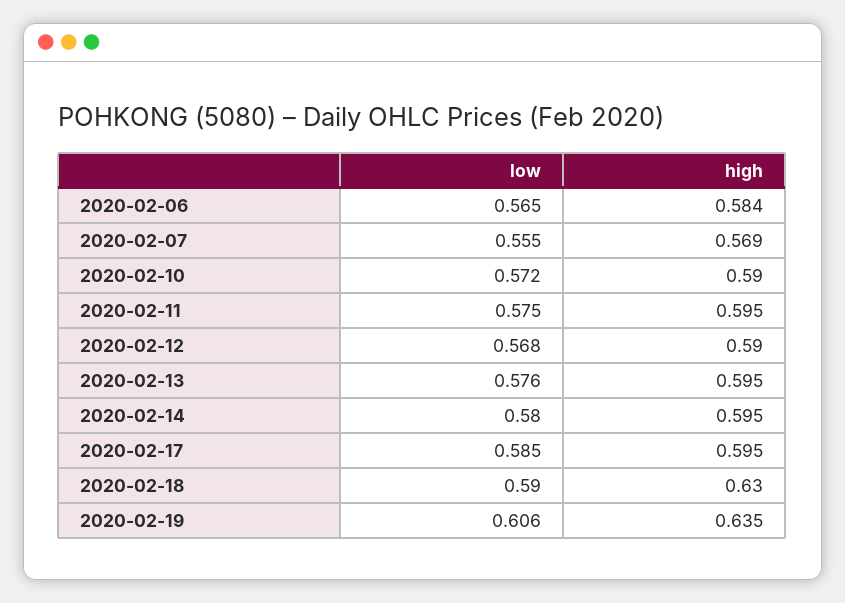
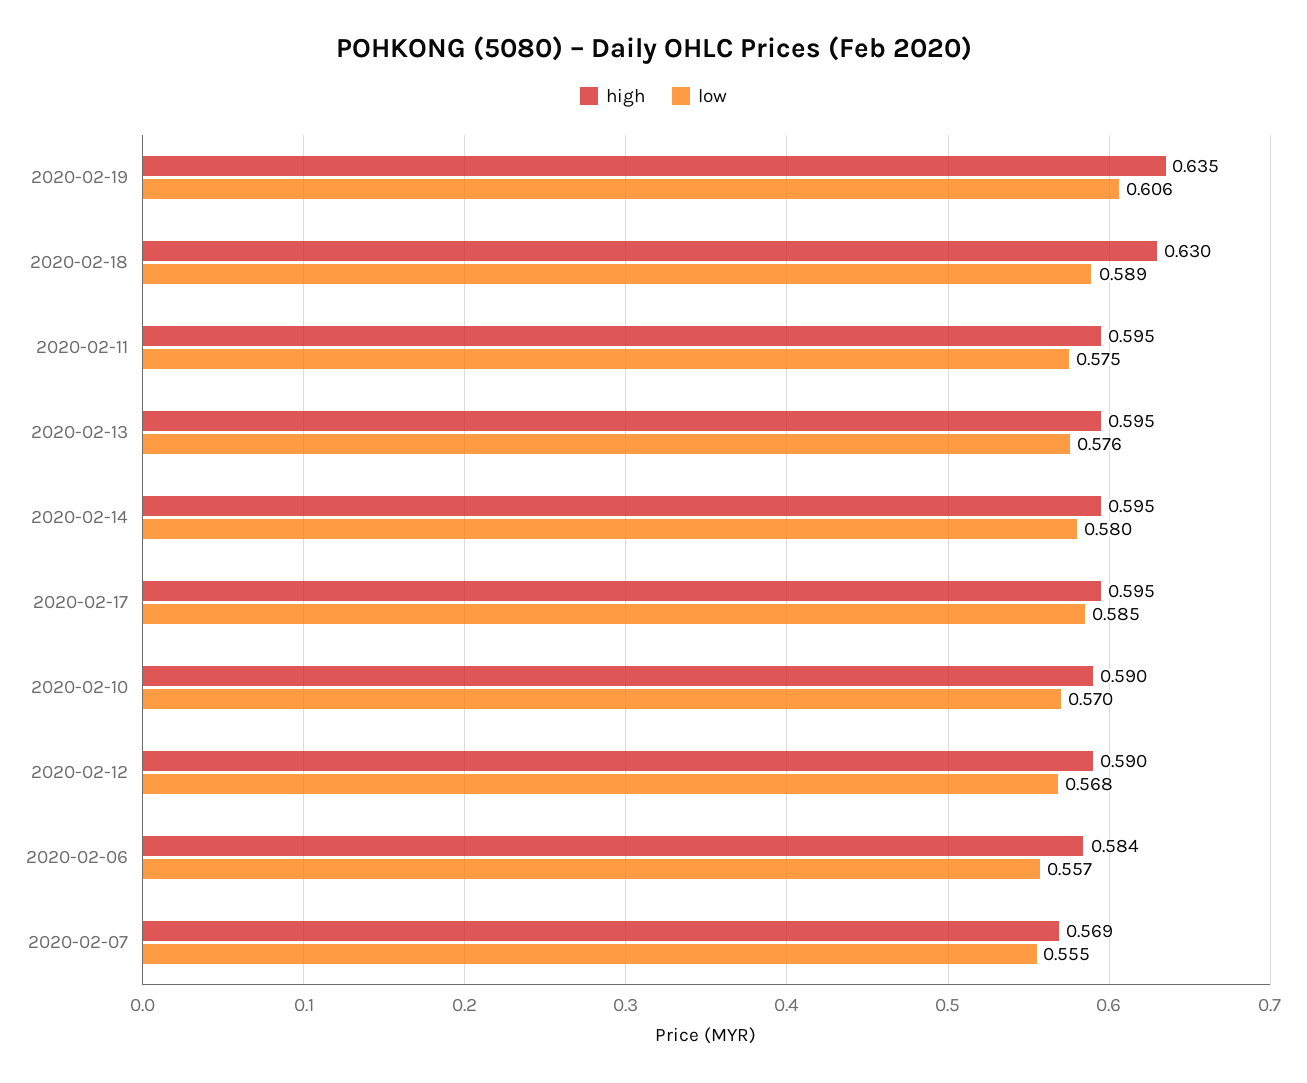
  {
    "low": {
-     "2020-02-06": 0.565,
+     "2020-02-06": 0.557,
      "2020-02-07": 0.555,
-     "2020-02-10": 0.572,
+     "2020-02-10": 0.57,
      "2020-02-11": 0.575,
      "2020-02-12": 0.568,
      "2020-02-13": 0.576,
      "2020-02-14": 0.58,
      "2020-02-17": 0.585,
-     "2020-02-18": 0.59,
+     "2020-02-18": 0.589,
      "2020-02-19": 0.606
    },
    "high": {
      "2020-02-06": 0.584,
      "2020-02-07": 0.569,
      "2020-02-10": 0.59,
      "2020-02-11": 0.595,
      "2020-02-12": 0.59,
      "2020-02-13": 0.595,
      "2020-02-14": 0.595,
      "2020-02-17": 0.595,
      "2020-02-18": 0.63,
      "2020-02-19": 0.635
    }
  }

